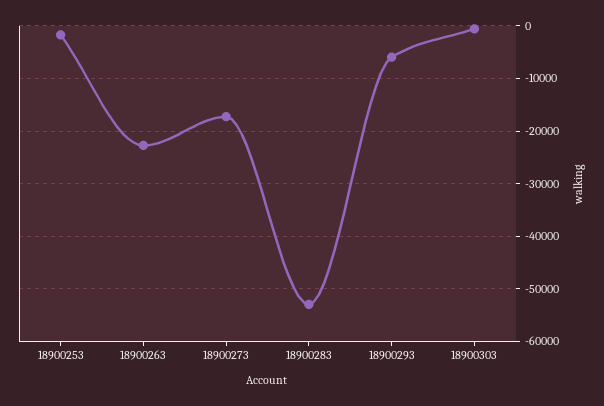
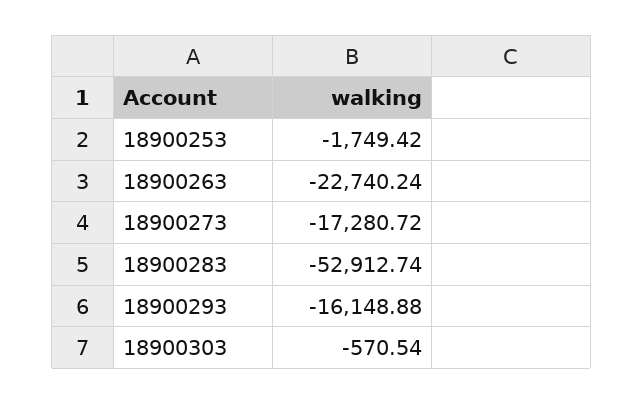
  {
    "18900253": -1749.42,
    "18900263": -22740.24,
    "18900273": -17280.72,
    "18900283": -52912.74,
-   "18900293": -6000,
+   "18900293": -16148.88,
    "18900303": -570.54
  }

